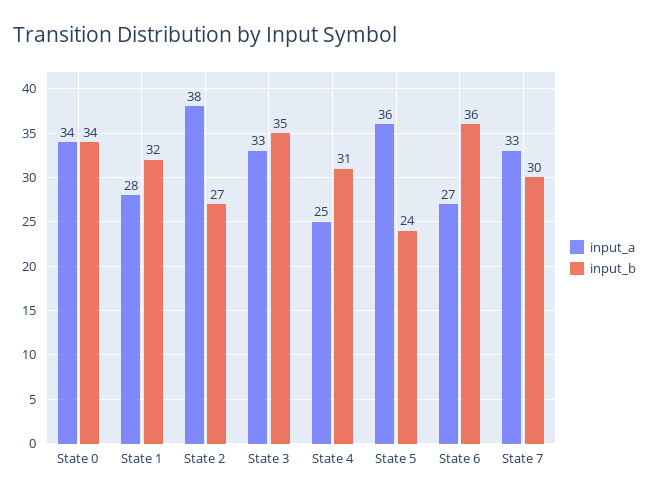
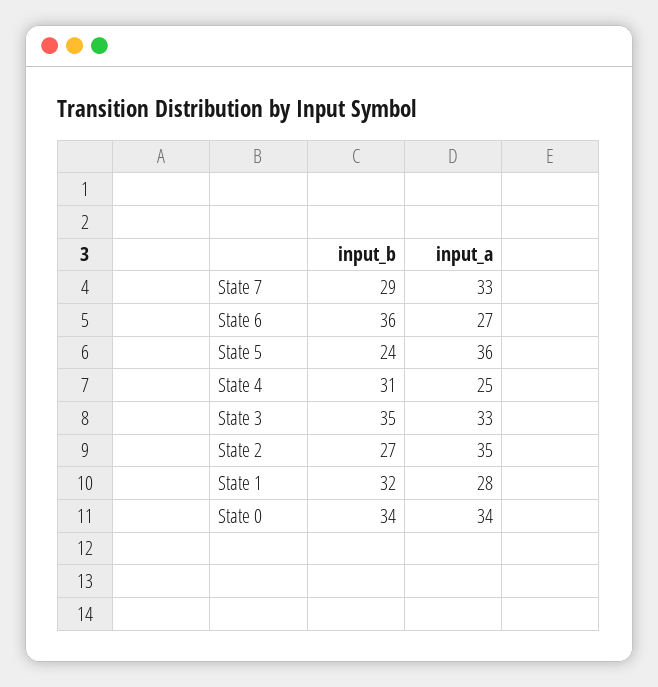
  {
    "input_a": {
      "State 0": 34,
      "State 1": 28,
-     "State 2": 38,
+     "State 2": 35,
      "State 3": 33,
      "State 4": 25,
      "State 5": 36,
      "State 6": 27,
      "State 7": 33
    },
    "input_b": {
      "State 0": 34,
      "State 1": 32,
      "State 2": 27,
      "State 3": 35,
      "State 4": 31,
      "State 5": 24,
      "State 6": 36,
-     "State 7": 30
+     "State 7": 29
    }
  }

